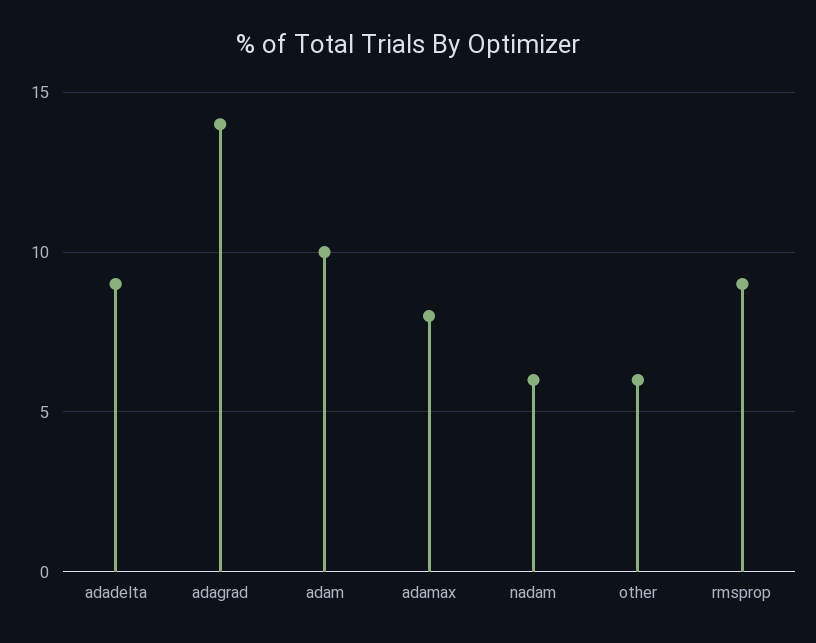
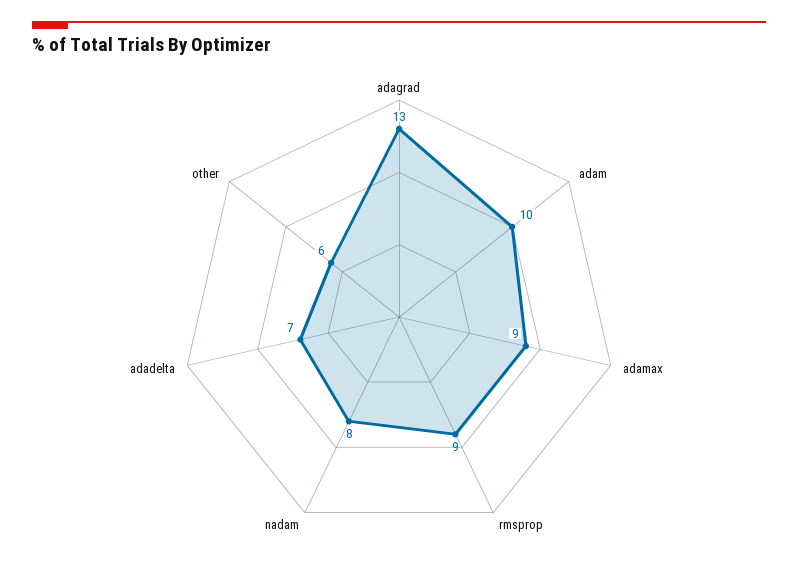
  {
-   "adadelta": 9,
+   "adadelta": 7,
-   "adagrad": 14,
+   "adagrad": 13,
    "adam": 10,
-   "adamax": 8,
+   "adamax": 9,
-   "nadam": 6,
+   "nadam": 8,
    "other": 6,
    "rmsprop": 9
  }

